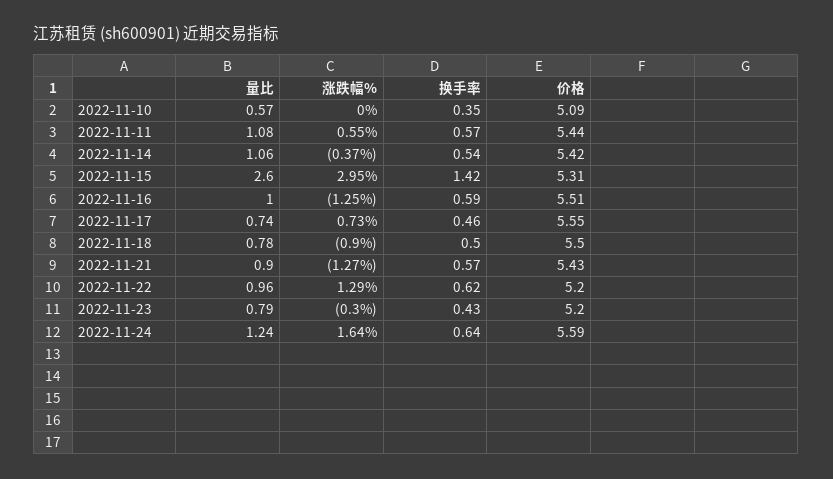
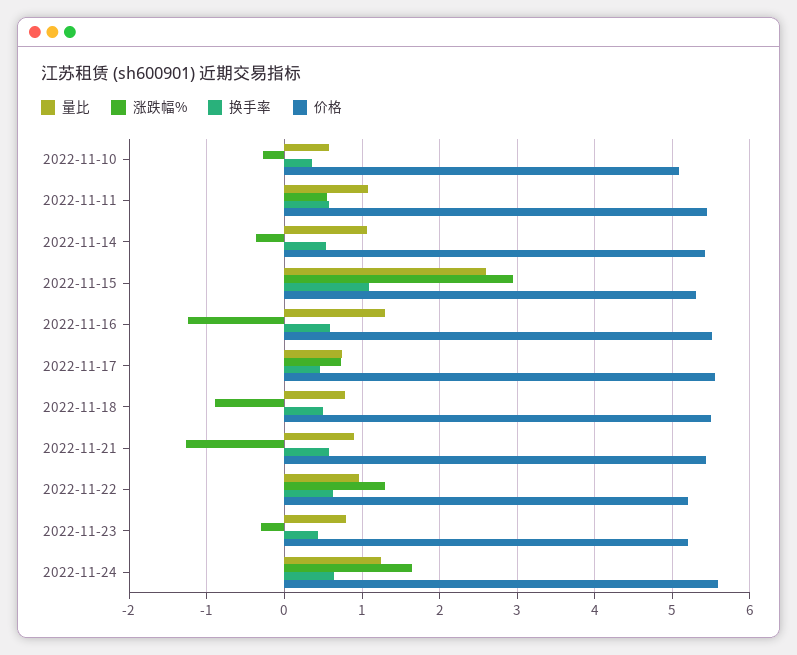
  {
    "量比": {
      "2022-11-10": 0.57,
      "2022-11-11": 1.08,
      "2022-11-14": 1.06,
      "2022-11-15": 2.6,
-     "2022-11-16": 1,
+     "2022-11-16": 1.3,
      "2022-11-17": 0.74,
      "2022-11-18": 0.78,
      "2022-11-21": 0.9,
      "2022-11-22": 0.96,
      "2022-11-23": 0.79,
      "2022-11-24": 1.24
    },
    "涨跌幅%": {
-     "2022-11-10": 0,
+     "2022-11-10": -0.3,
      "2022-11-11": 0.55,
      "2022-11-14": -0.37,
      "2022-11-15": 2.95,
      "2022-11-16": -1.25,
      "2022-11-17": 0.73,
      "2022-11-18": -0.9,
      "2022-11-21": -1.27,
      "2022-11-22": 1.29,
      "2022-11-23": -0.3,
      "2022-11-24": 1.64
    },
    "换手率": {
      "2022-11-10": 0.35,
      "2022-11-11": 0.57,
      "2022-11-14": 0.54,
-     "2022-11-15": 1.42,
+     "2022-11-15": 1.1,
      "2022-11-16": 0.59,
      "2022-11-17": 0.46,
      "2022-11-18": 0.5,
      "2022-11-21": 0.57,
      "2022-11-22": 0.62,
      "2022-11-23": 0.43,
      "2022-11-24": 0.64
    },
    "价格": {
      "2022-11-10": 5.09,
      "2022-11-11": 5.44,
      "2022-11-14": 5.42,
      "2022-11-15": 5.31,
      "2022-11-16": 5.51,
      "2022-11-17": 5.55,
      "2022-11-18": 5.5,
      "2022-11-21": 5.43,
      "2022-11-22": 5.2,
      "2022-11-23": 5.2,
      "2022-11-24": 5.59
    }
  }

